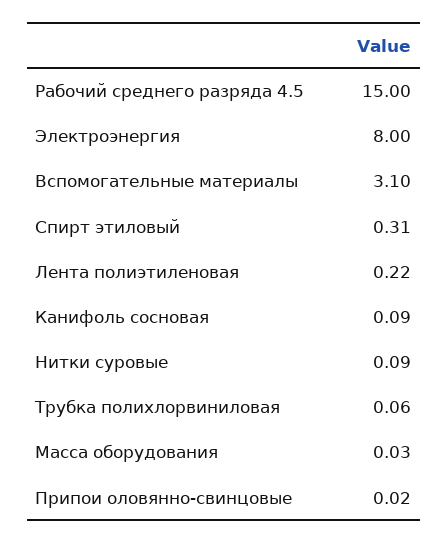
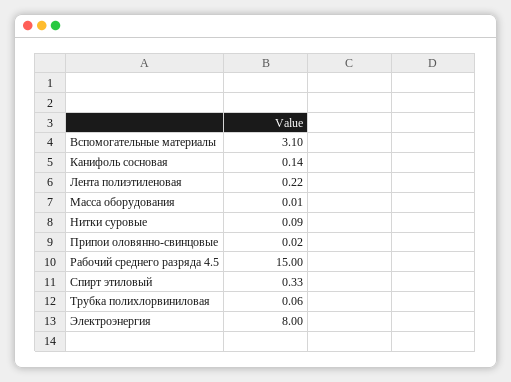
  {
    "Рабочий среднего разряда 4.5": 15,
    "Электроэнергия": 8,
    "Вспомогательные материалы": 3.1,
-   "Спирт этиловый": 0.31,
+   "Спирт этиловый": 0.33,
    "Лента полиэтиленовая": 0.22,
-   "Канифоль сосновая": 0.09,
+   "Канифоль сосновая": 0.14,
    "Нитки суровые": 0.09,
    "Трубка полихлорвиниловая": 0.06,
-   "Масса оборудования": 0.03,
+   "Масса оборудования": 0.01,
    "Припои оловянно-свинцовые": 0.02
  }

